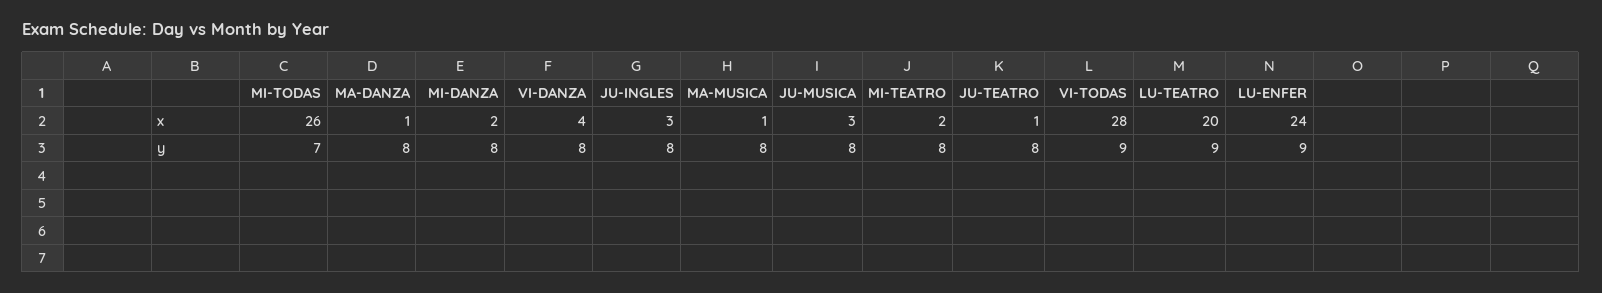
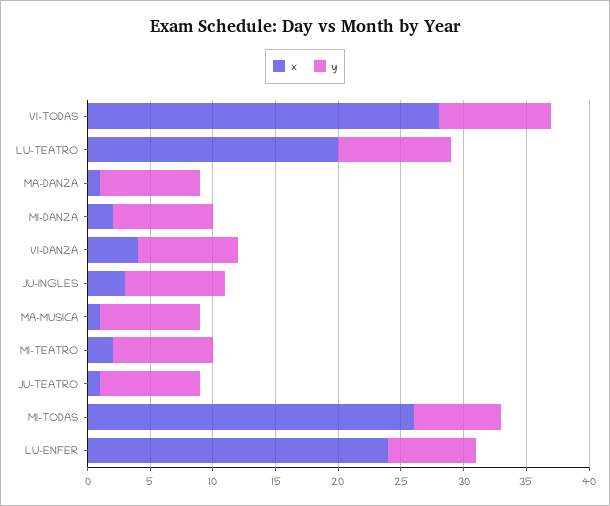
  {
    "x": {
      "MI-TODAS": 26,
      "MA-DANZA": 1,
      "MI-DANZA": 2,
      "VI-DANZA": 4,
      "JU-INGLES": 3,
      "MA-MUSICA": 1,
-     "JU-MUSICA": 3,
      "MI-TEATRO": 2,
      "JU-TEATRO": 1,
      "VI-TODAS": 28,
      "LU-TEATRO": 20,
      "LU-ENFER": 24
    },
    "y": {
      "MI-TODAS": 7,
      "MA-DANZA": 8,
      "MI-DANZA": 8,
      "VI-DANZA": 8,
      "JU-INGLES": 8,
      "MA-MUSICA": 8,
-     "JU-MUSICA": 8,
      "MI-TEATRO": 8,
      "JU-TEATRO": 8,
      "VI-TODAS": 9,
      "LU-TEATRO": 9,
-     "LU-ENFER": 9
+     "LU-ENFER": 7
    }
  }

